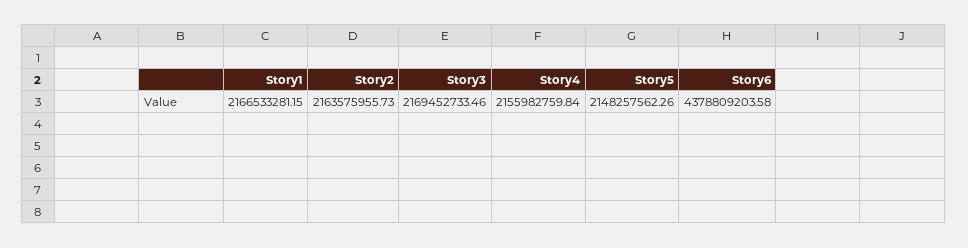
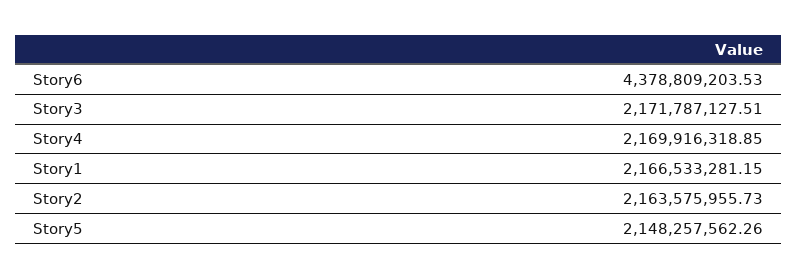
  {
    "Story1": 2166533281.15,
    "Story2": 2163575955.73,
-   "Story3": 2169452733.46,
+   "Story3": 2171787127.51,
-   "Story4": 2155982759.84,
+   "Story4": 2169916318.85,
    "Story5": 2148257562.26,
-   "Story6": 4378809203.58
+   "Story6": 4378809203.53
  }

